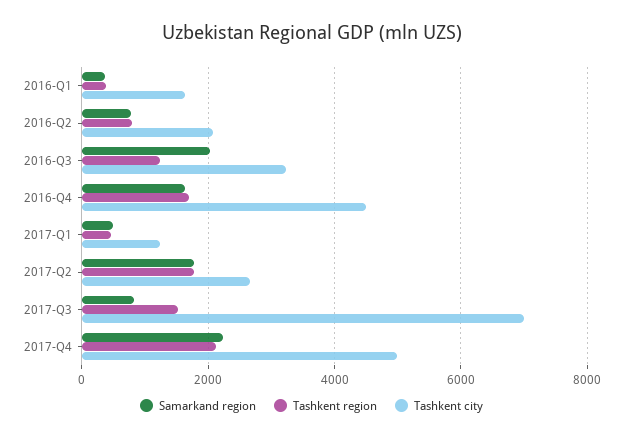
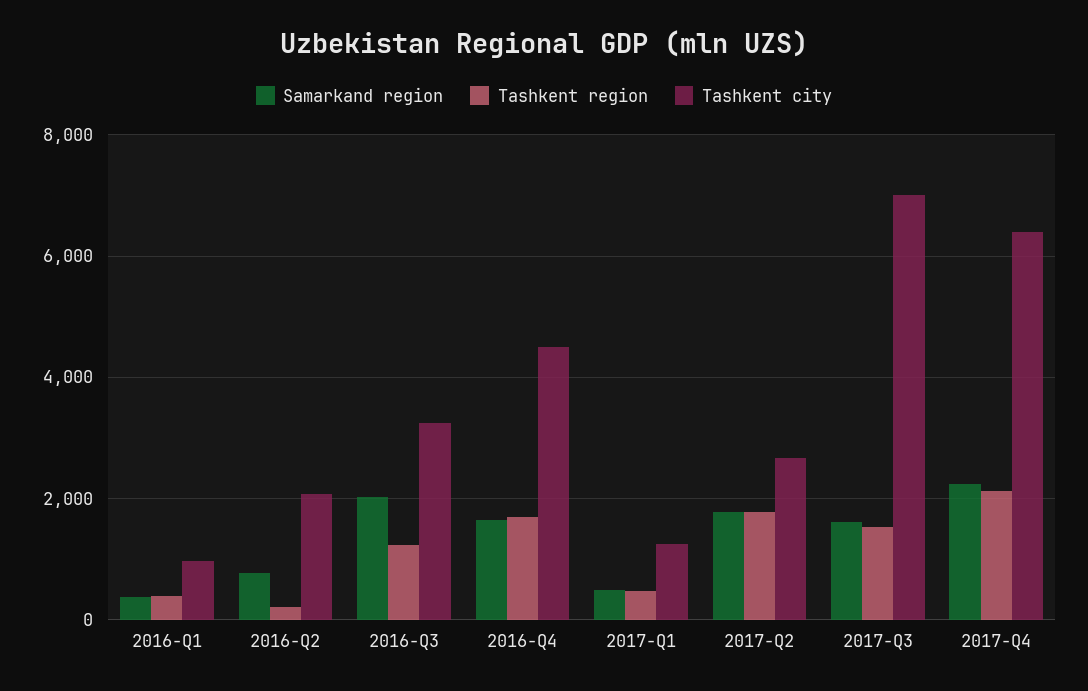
  {
    "Samarkand region": {
      "2016-Q1": 400,
      "2016-Q2": 800,
      "2016-Q3": 2000,
      "2016-Q4": 1600,
      "2017-Q1": 400,
      "2017-Q2": 1800,
-     "2017-Q3": 800,
+     "2017-Q3": 1600,
      "2017-Q4": 2200
    },
    "Tashkent region": {
      "2016-Q1": 400,
-     "2016-Q2": 800,
+     "2016-Q2": 200,
      "2016-Q3": 1200,
      "2016-Q4": 1600,
      "2017-Q1": 400,
      "2017-Q2": 1800,
      "2017-Q3": 1600,
      "2017-Q4": 2200
    },
    "Tashkent city": {
-     "2016-Q1": 1600,
+     "2016-Q1": 1000,
      "2016-Q2": 2000,
      "2016-Q3": 3200,
      "2016-Q4": 4400,
      "2017-Q1": 1200,
      "2017-Q2": 2600,
      "2017-Q3": 7000,
-     "2017-Q4": 5000
+     "2017-Q4": 6400
    }
  }

